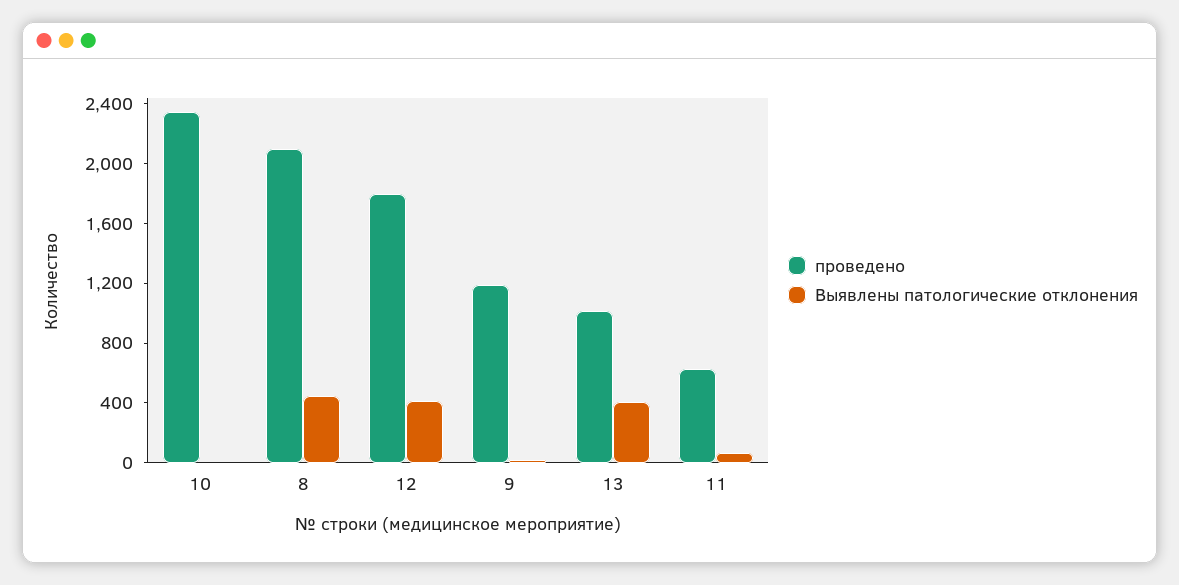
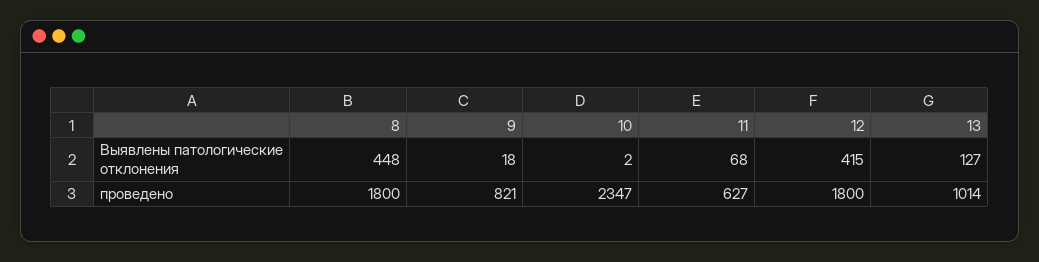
  {
    "проведено": {
      "10": 2347,
-     "8": 2100,
+     "8": 1800,
      "12": 1800,
-     "9": 1200,
+     "9": 821,
      "13": 1014,
      "11": 627
    },
    "Выявлены патологические отклонения": {
      "10": 2,
      "8": 448,
      "12": 415,
      "9": 18,
-     "13": 400,
+     "13": 127,
      "11": 68
    }
  }

